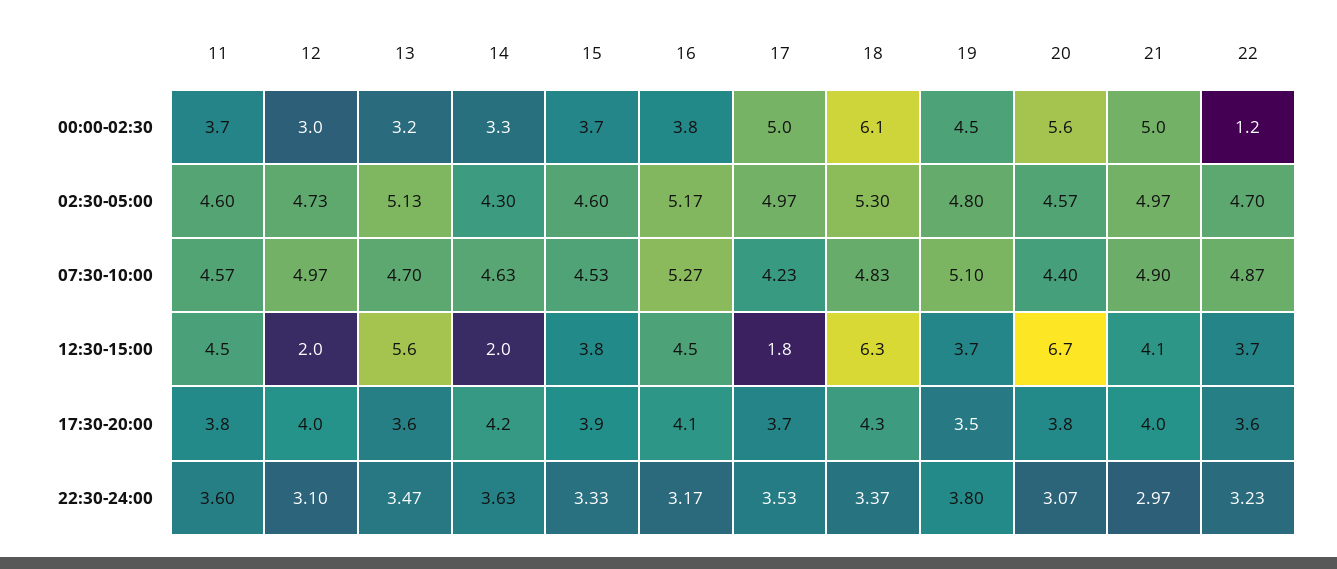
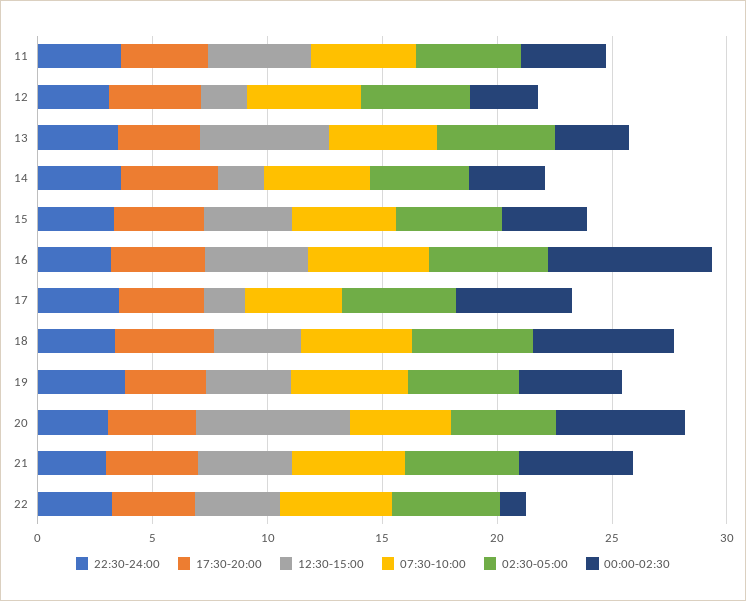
  {
    "00:00-02:30": {
      "11": 3.7,
      "12": 3,
      "13": 3.2,
      "14": 3.3,
      "15": 3.7,
-     "16": 3.8,
+     "16": 7,
      "17": 5,
      "18": 6.1,
      "19": 4.5,
      "20": 5.6,
      "21": 5,
      "22": 1.2
    },
    "02:30-05:00": {
      "11": 4.6,
      "12": 4.73,
      "13": 5.13,
      "14": 4.3,
      "15": 4.6,
      "16": 5.17,
      "17": 4.97,
      "18": 5.3,
      "19": 4.8,
      "20": 4.57,
      "21": 4.97,
      "22": 4.7
    },
    "07:30-10:00": {
      "11": 4.57,
      "12": 4.97,
      "13": 4.7,
      "14": 4.63,
      "15": 4.53,
      "16": 5.27,
      "17": 4.23,
      "18": 4.83,
      "19": 5.1,
      "20": 4.4,
      "21": 4.9,
      "22": 4.87
    },
    "12:30-15:00": {
      "11": 4.5,
      "12": 2,
      "13": 5.6,
      "14": 2,
      "15": 3.8,
      "16": 4.5,
      "17": 1.8,
-     "18": 6.3,
+     "18": 4,
      "19": 3.7,
      "20": 6.7,
      "21": 4.1,
      "22": 3.7
    },
    "17:30-20:00": {
      "11": 3.8,
      "12": 4,
      "13": 3.6,
      "14": 4.2,
      "15": 3.9,
      "16": 4.1,
      "17": 3.7,
      "18": 4.3,
      "19": 3.5,
      "20": 3.8,
      "21": 4,
      "22": 3.6
    },
    "22:30-24:00": {
      "11": 3.6,
      "12": 3.1,
      "13": 3.47,
      "14": 3.63,
      "15": 3.33,
      "16": 3.17,
      "17": 3.53,
      "18": 3.37,
      "19": 3.8,
      "20": 3.07,
      "21": 2.97,
      "22": 3.23
    }
  }

